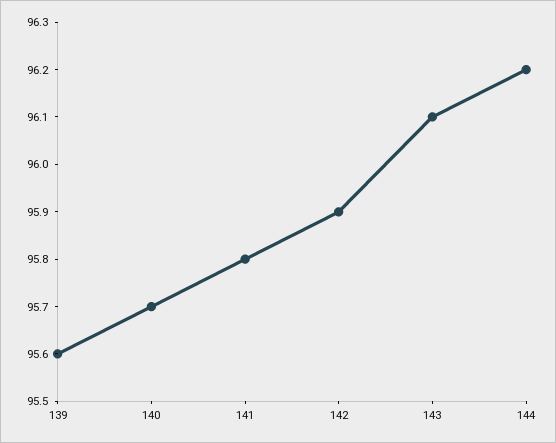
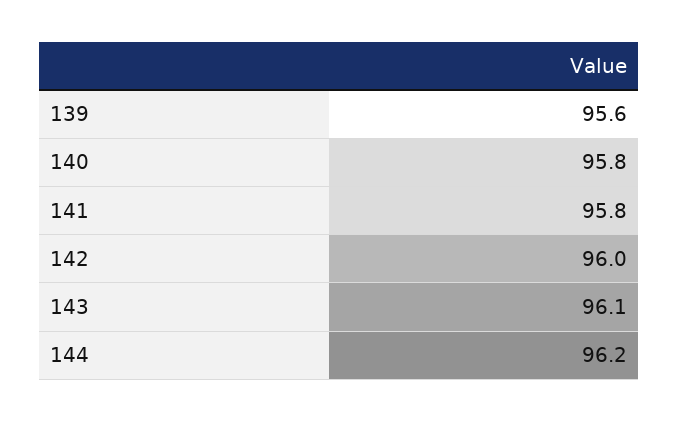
  {
    "139": 95.6,
-   "140": 95.7,
+   "140": 95.8,
    "141": 95.8,
-   "142": 95.9,
+   "142": 96,
    "143": 96.1,
    "144": 96.2
  }

